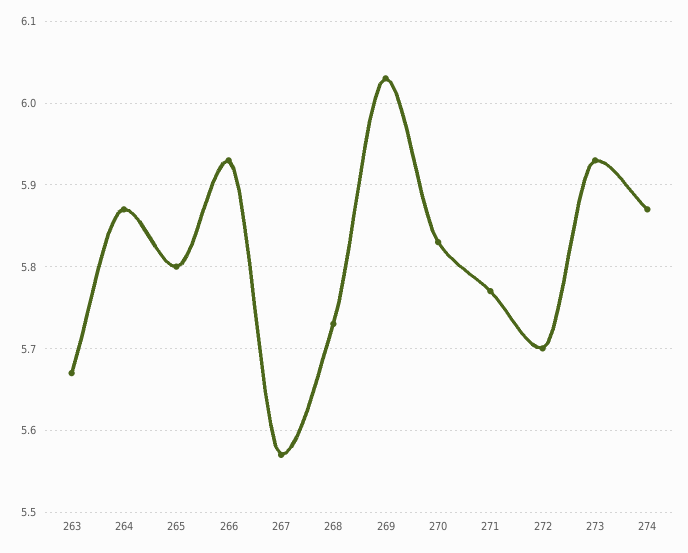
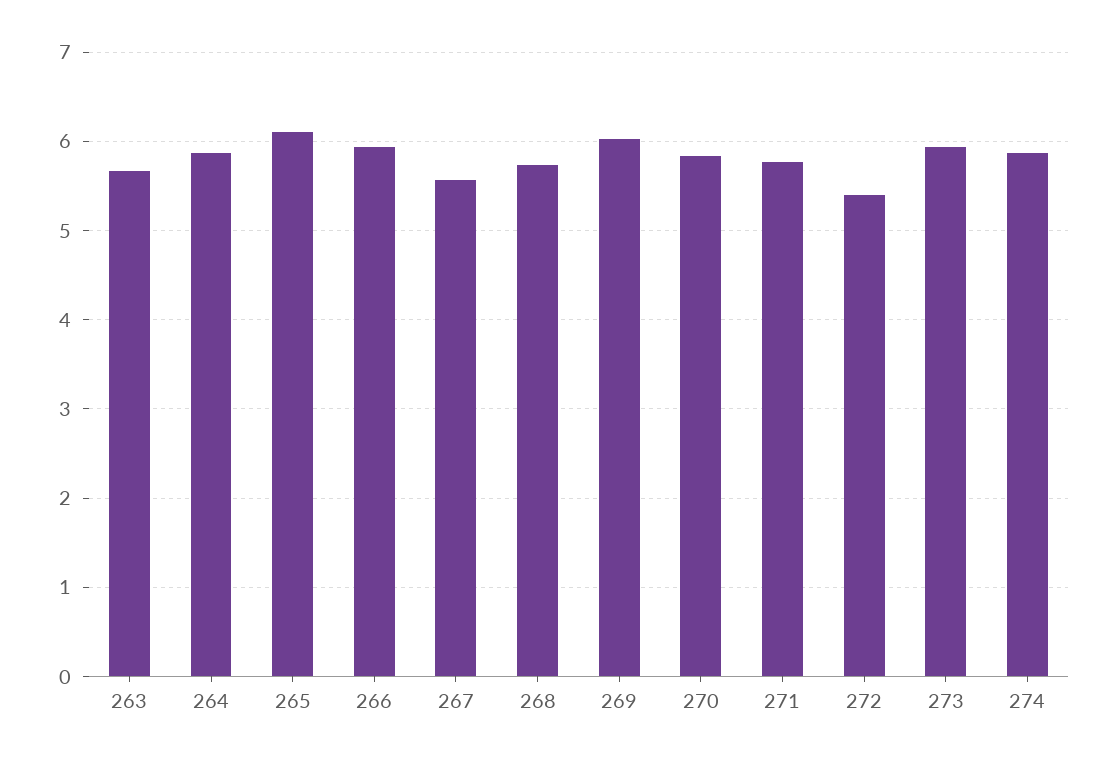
  {
    "263": 5.67,
    "264": 5.87,
-   "265": 5.8,
+   "265": 6.1,
    "266": 5.93,
    "267": 5.57,
    "268": 5.73,
    "269": 6.03,
    "270": 5.83,
    "271": 5.77,
-   "272": 5.7,
+   "272": 5.4,
    "273": 5.93,
    "274": 5.87
  }

